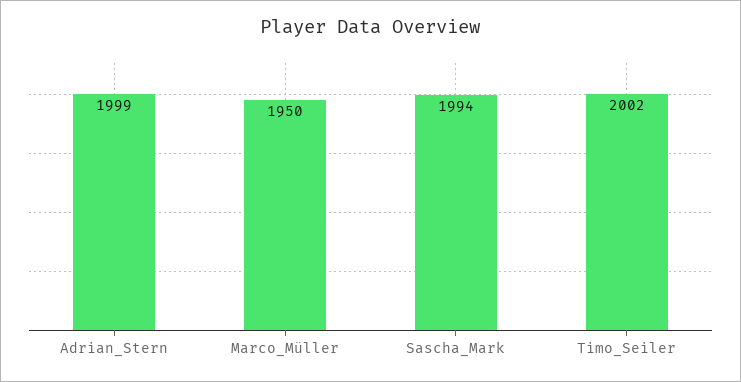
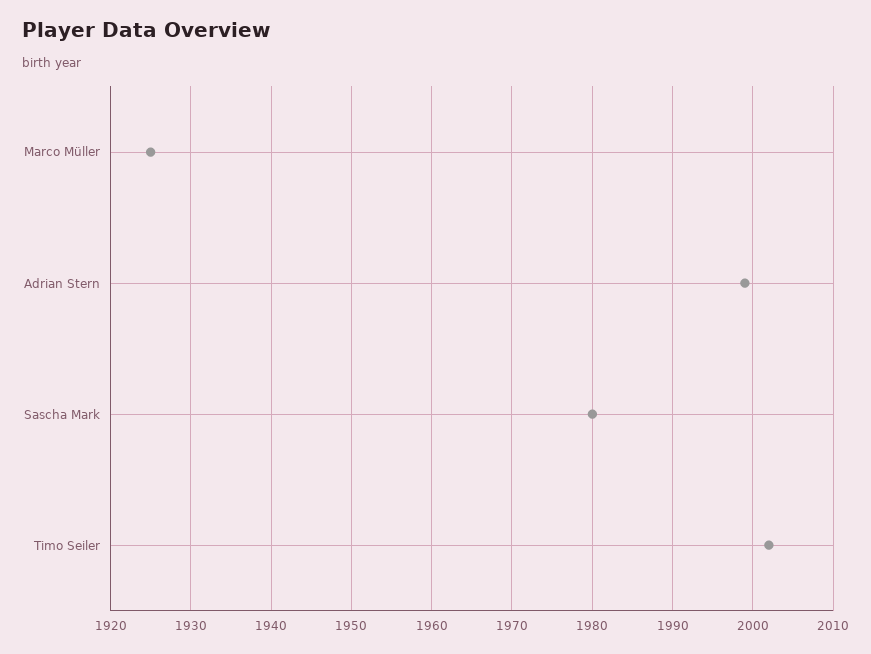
  {
    "Adrian_Stern": 1999,
-   "Marco_Müller": 1950,
+   "Marco_Müller": 1925,
-   "Sascha_Mark": 1994,
+   "Sascha_Mark": 1980,
    "Timo_Seiler": 2002
  }

